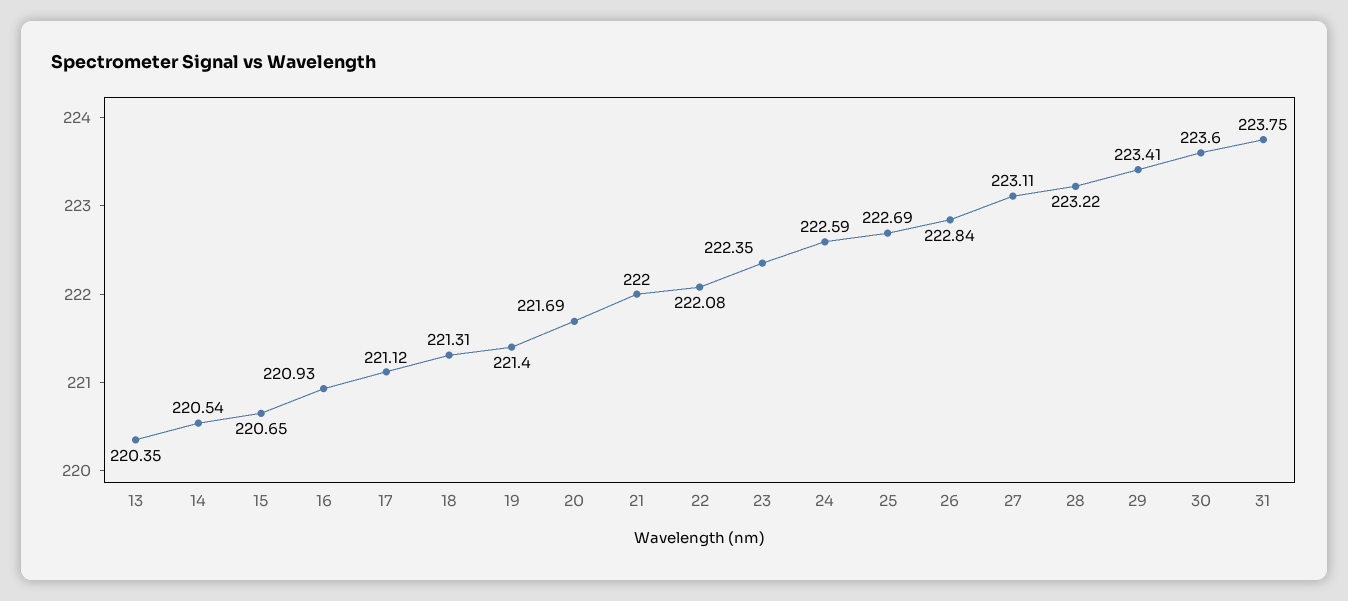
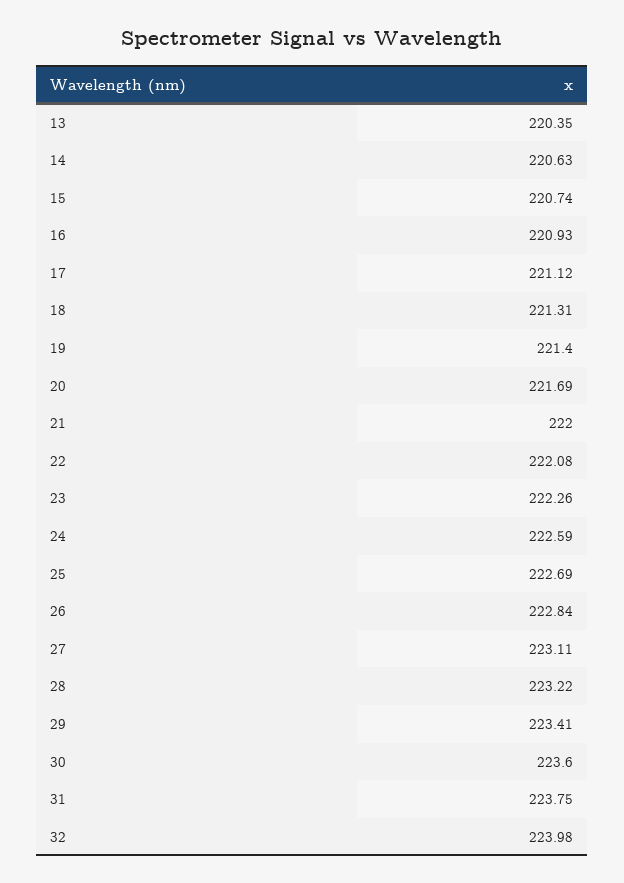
  {
    "13": 220.35,
-   "14": 220.54,
+   "14": 220.63,
-   "15": 220.65,
+   "15": 220.74,
    "16": 220.93,
    "17": 221.12,
    "18": 221.31,
    "19": 221.4,
    "20": 221.69,
    "21": 222,
    "22": 222.08,
-   "23": 222.35,
+   "23": 222.26,
    "24": 222.59,
    "25": 222.69,
    "26": 222.84,
    "27": 223.11,
    "28": 223.22,
    "29": 223.41,
    "30": 223.6,
-   "31": 223.75
+   "31": 223.75,
+   "32": 223.98
  }

